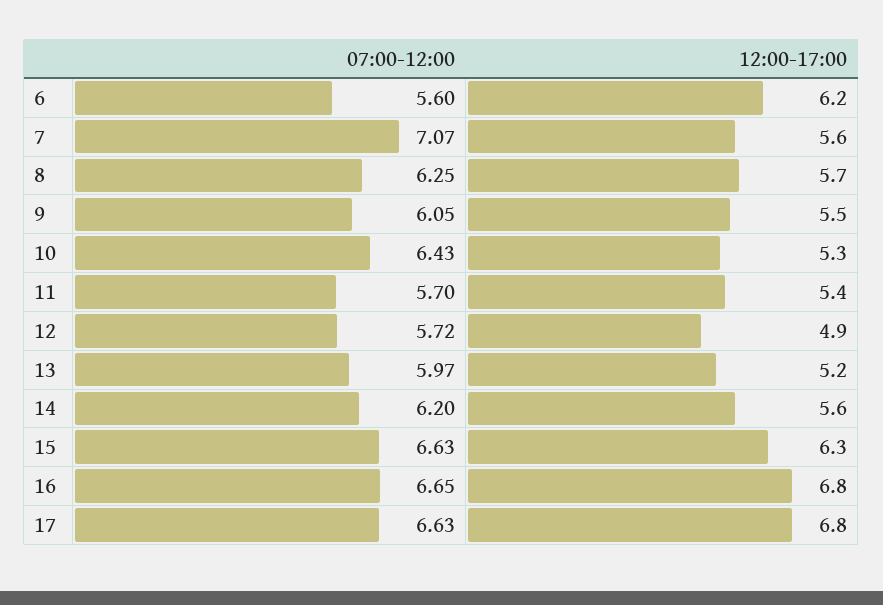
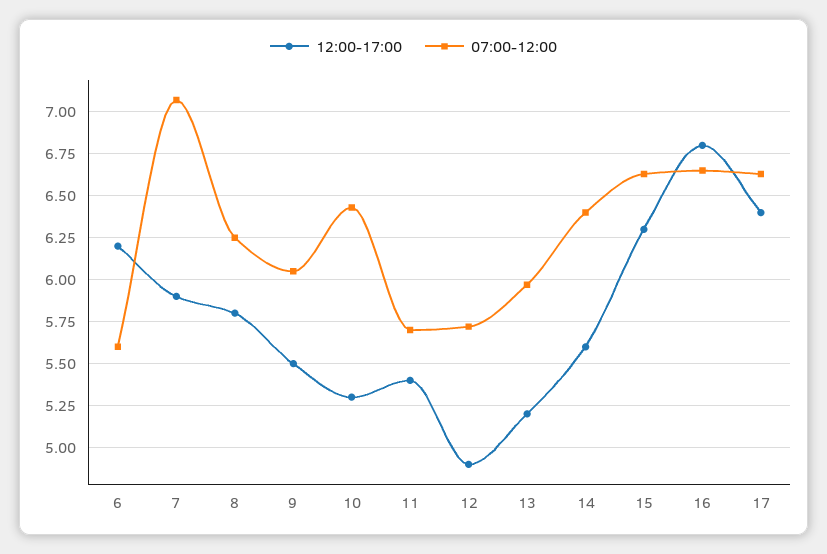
  {
    "07:00-12:00": {
      "6": 5.6,
      "7": 7.07,
      "8": 6.25,
      "9": 6.05,
      "10": 6.43,
      "11": 5.7,
      "12": 5.72,
      "13": 5.97,
-     "14": 6.2,
+     "14": 6.4,
      "15": 6.63,
      "16": 6.65,
      "17": 6.63
    },
    "12:00-17:00": {
      "6": 6.2,
-     "7": 5.6,
+     "7": 5.9,
-     "8": 5.7,
+     "8": 5.8,
      "9": 5.5,
      "10": 5.3,
      "11": 5.4,
      "12": 4.9,
      "13": 5.2,
      "14": 5.6,
      "15": 6.3,
      "16": 6.8,
-     "17": 6.8
+     "17": 6.4
    }
  }

